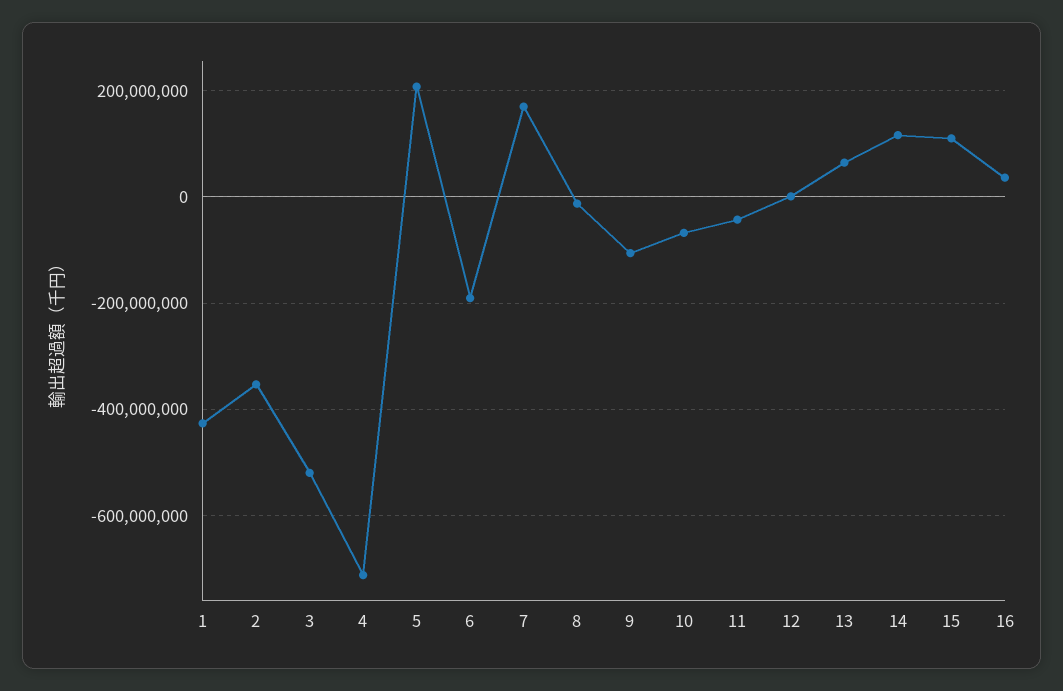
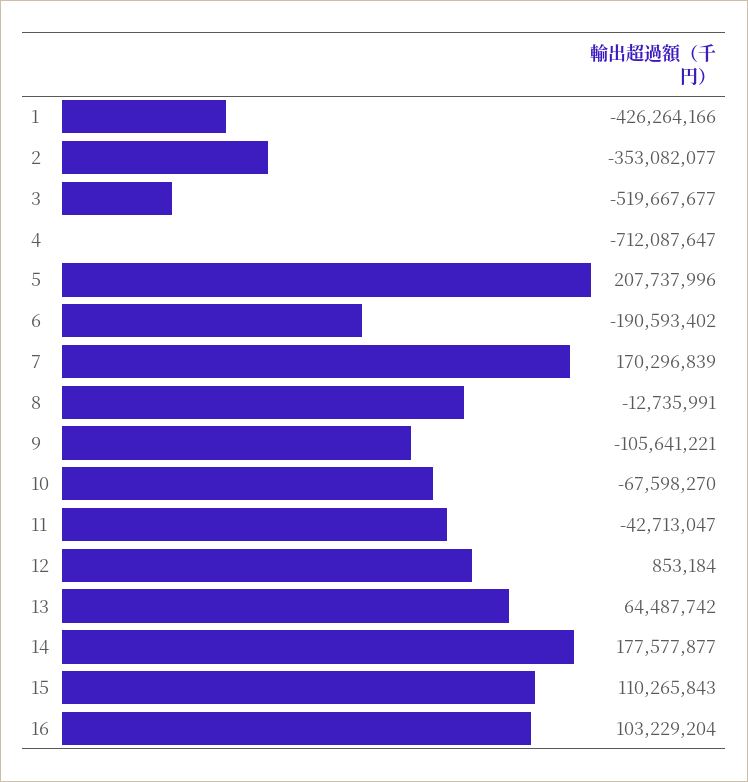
  {
    "1": -426264166,
    "2": -353082077,
    "3": -519667677,
    "4": -712087647,
    "5": 207737996,
    "6": -190593402,
    "7": 170296839,
    "8": -12735991,
    "9": -105641221,
    "10": -67598270,
    "11": -42713047,
    "12": 853184,
    "13": 64487742,
-   "14": 120000000,
+   "14": 177577877,
    "15": 110265843,
-   "16": 40000000
+   "16": 103229204
  }

